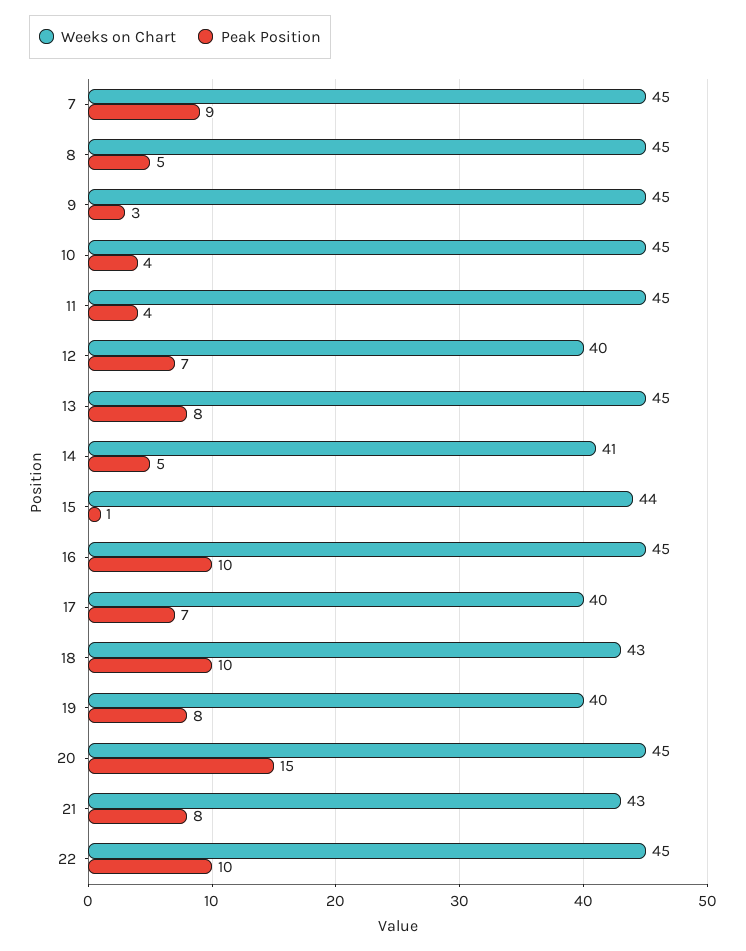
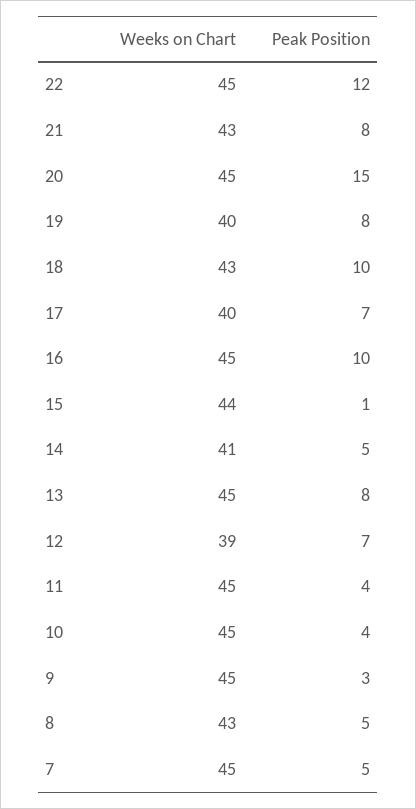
  {
    "Weeks on Chart": {
      "7": 45,
-     "8": 45,
+     "8": 43,
      "9": 45,
      "10": 45,
      "11": 45,
-     "12": 40,
+     "12": 39,
      "13": 45,
      "14": 41,
      "15": 44,
      "16": 45,
      "17": 40,
      "18": 43,
      "19": 40,
      "20": 45,
      "21": 43,
      "22": 45
    },
    "Peak Position": {
-     "7": 9,
+     "7": 5,
      "8": 5,
      "9": 3,
      "10": 4,
      "11": 4,
      "12": 7,
      "13": 8,
      "14": 5,
      "15": 1,
      "16": 10,
      "17": 7,
      "18": 10,
      "19": 8,
      "20": 15,
      "21": 8,
-     "22": 10
+     "22": 12
    }
  }

